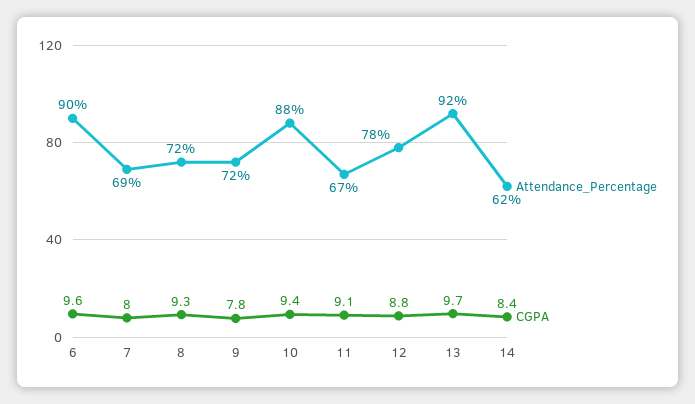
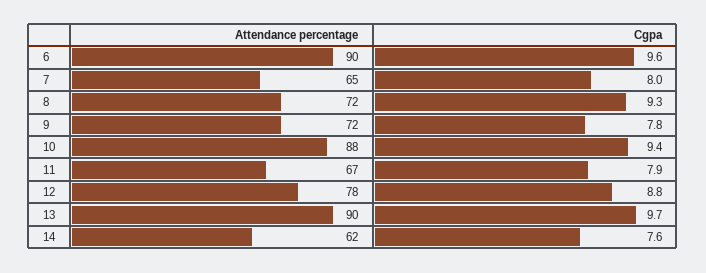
  {
    "Attendance_Percentage": {
      "6": 90,
-     "7": 69,
+     "7": 65,
      "8": 72,
      "9": 72,
      "10": 88,
      "11": 67,
      "12": 78,
-     "13": 92,
+     "13": 90,
      "14": 62
    },
    "CGPA": {
      "6": 9.6,
      "7": 8,
      "8": 9.3,
      "9": 7.8,
      "10": 9.4,
-     "11": 9.1,
+     "11": 7.9,
      "12": 8.8,
      "13": 9.7,
-     "14": 8.4
+     "14": 7.6
    }
  }

